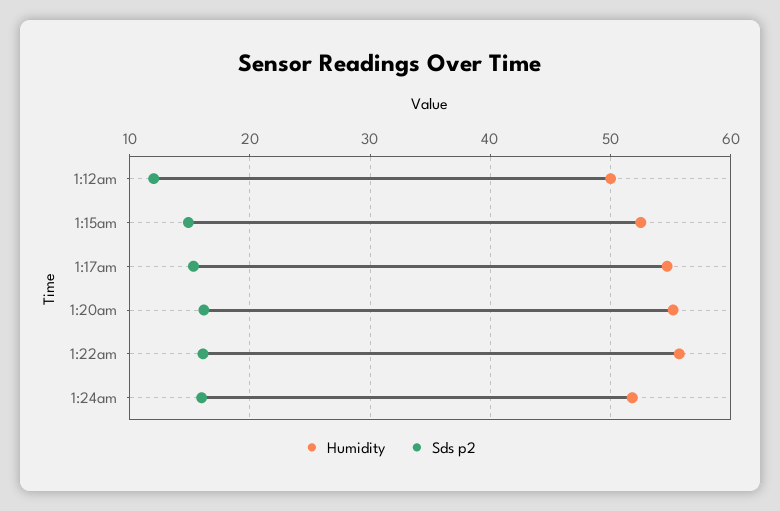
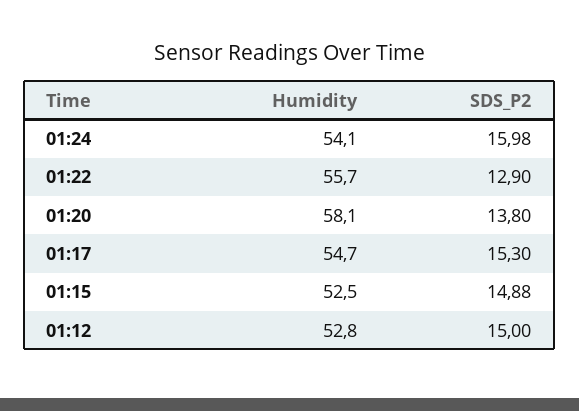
  {
    "Humidity": {
-     "1:12am": 50,
+     "1:12am": 52.8,
      "1:15am": 52.5,
      "1:17am": 54.7,
-     "1:20am": 55,
+     "1:20am": 58.1,
      "1:22am": 55.7,
-     "1:24am": 52
+     "1:24am": 54.1
    },
    "Sds p2": {
-     "1:12am": 12,
+     "1:12am": 15,
      "1:15am": 14.88,
      "1:17am": 15.3,
-     "1:20am": 16,
+     "1:20am": 13.8,
-     "1:22am": 16,
+     "1:22am": 12.9,
      "1:24am": 15.98
    }
  }

